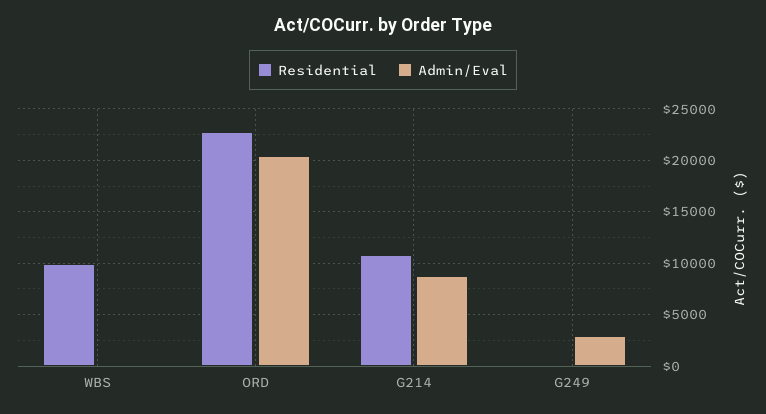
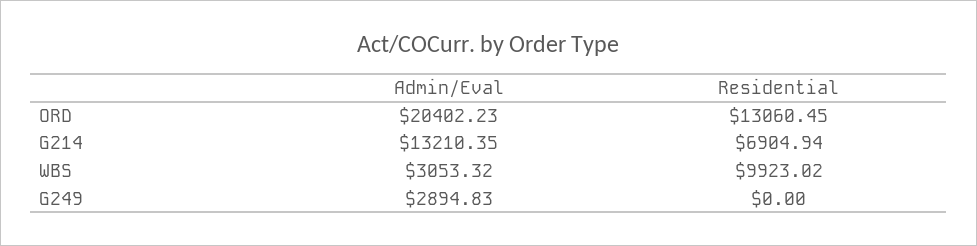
  {
    "Residential": {
      "WBS": 9923.02,
-     "ORD": 23000,
+     "ORD": 13060.45,
-     "G214": 11000,
+     "G214": 6904.94,
      "G249": 0
    },
    "Admin/Eval": {
-     "WBS": 0,
+     "WBS": 3053.32,
      "ORD": 20402.23,
-     "G214": 9000,
+     "G214": 13210.35,
      "G249": 2894.83
    }
  }

